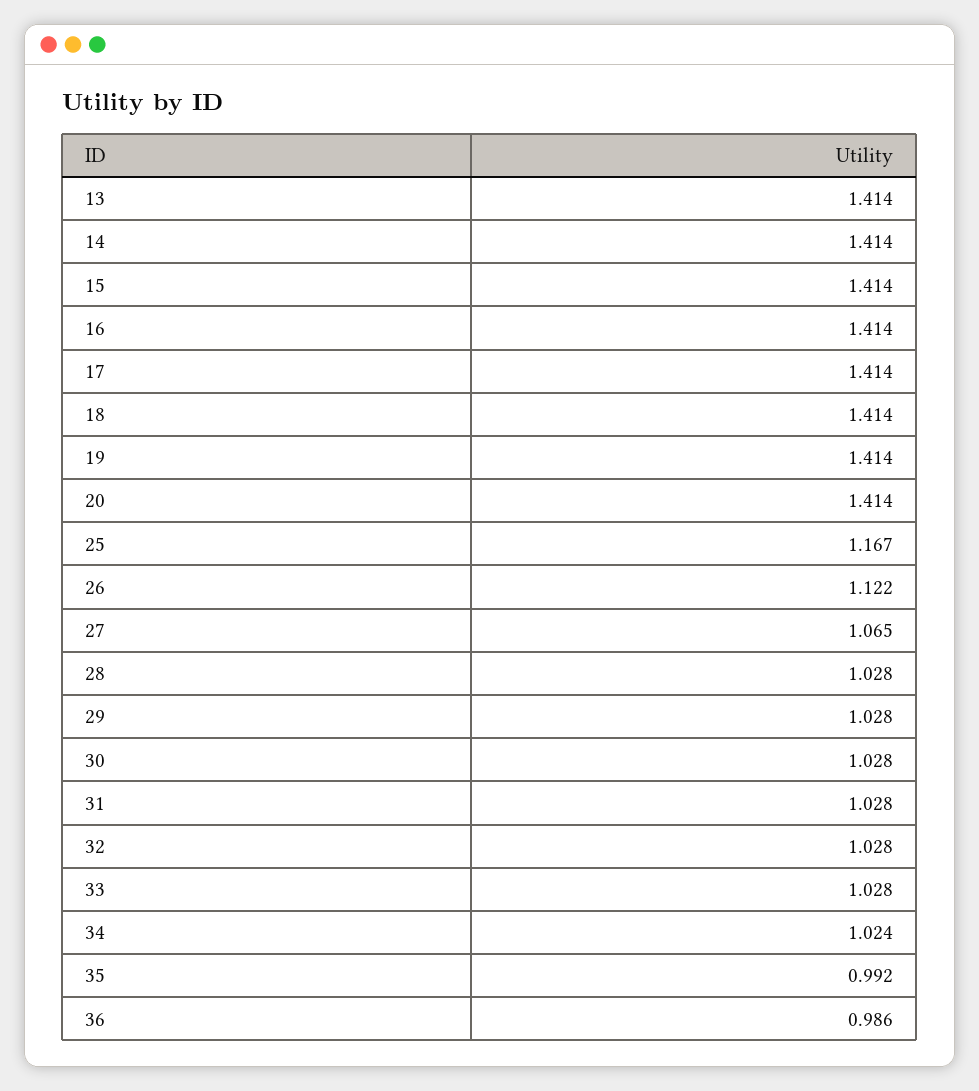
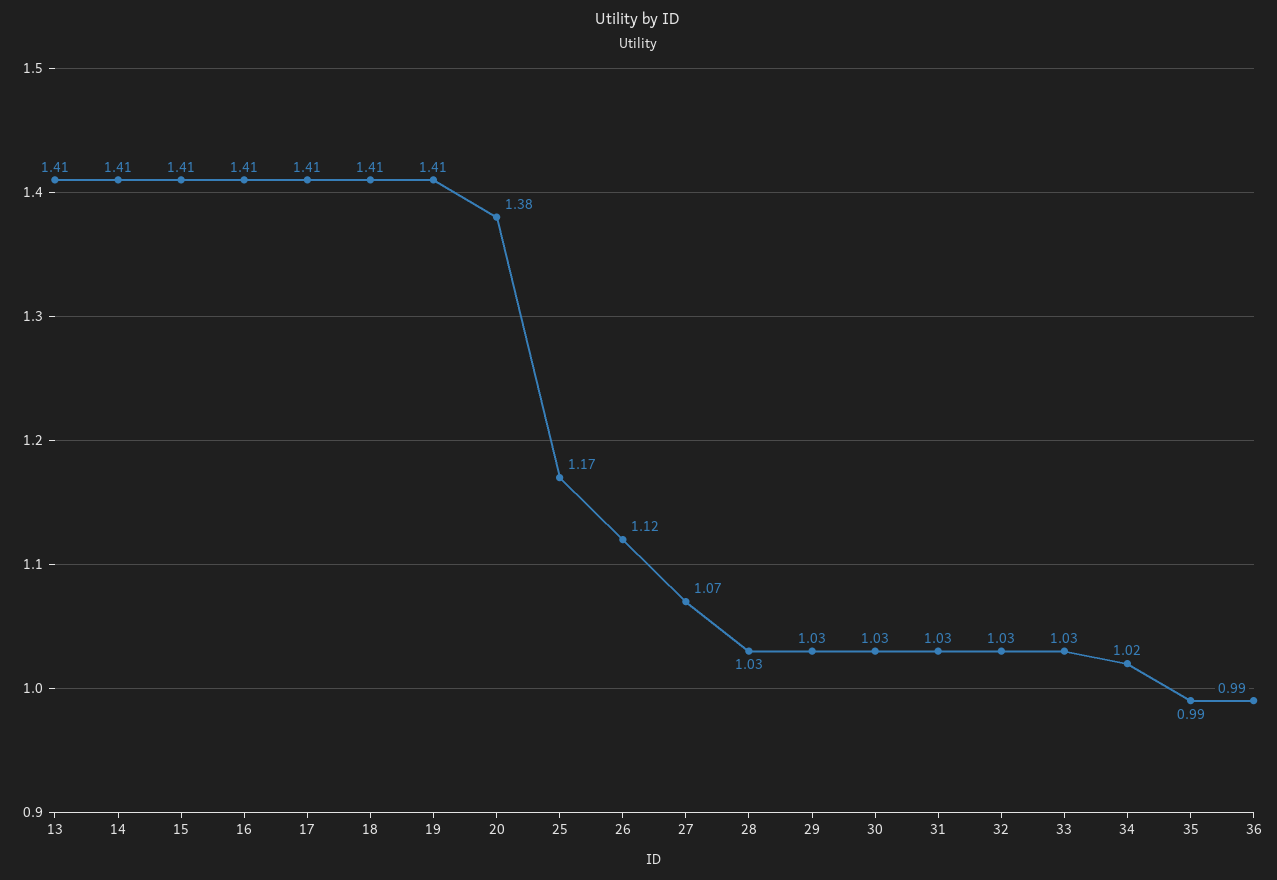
  {
    "13": 1.414,
    "14": 1.414,
    "15": 1.414,
    "16": 1.414,
    "17": 1.414,
    "18": 1.414,
    "19": 1.414,
-   "20": 1.414,
+   "20": 1.38,
    "25": 1.167,
    "26": 1.122,
    "27": 1.065,
    "28": 1.028,
    "29": 1.028,
    "30": 1.028,
    "31": 1.028,
    "32": 1.028,
    "33": 1.028,
    "34": 1.024,
    "35": 0.992,
    "36": 0.986
  }

